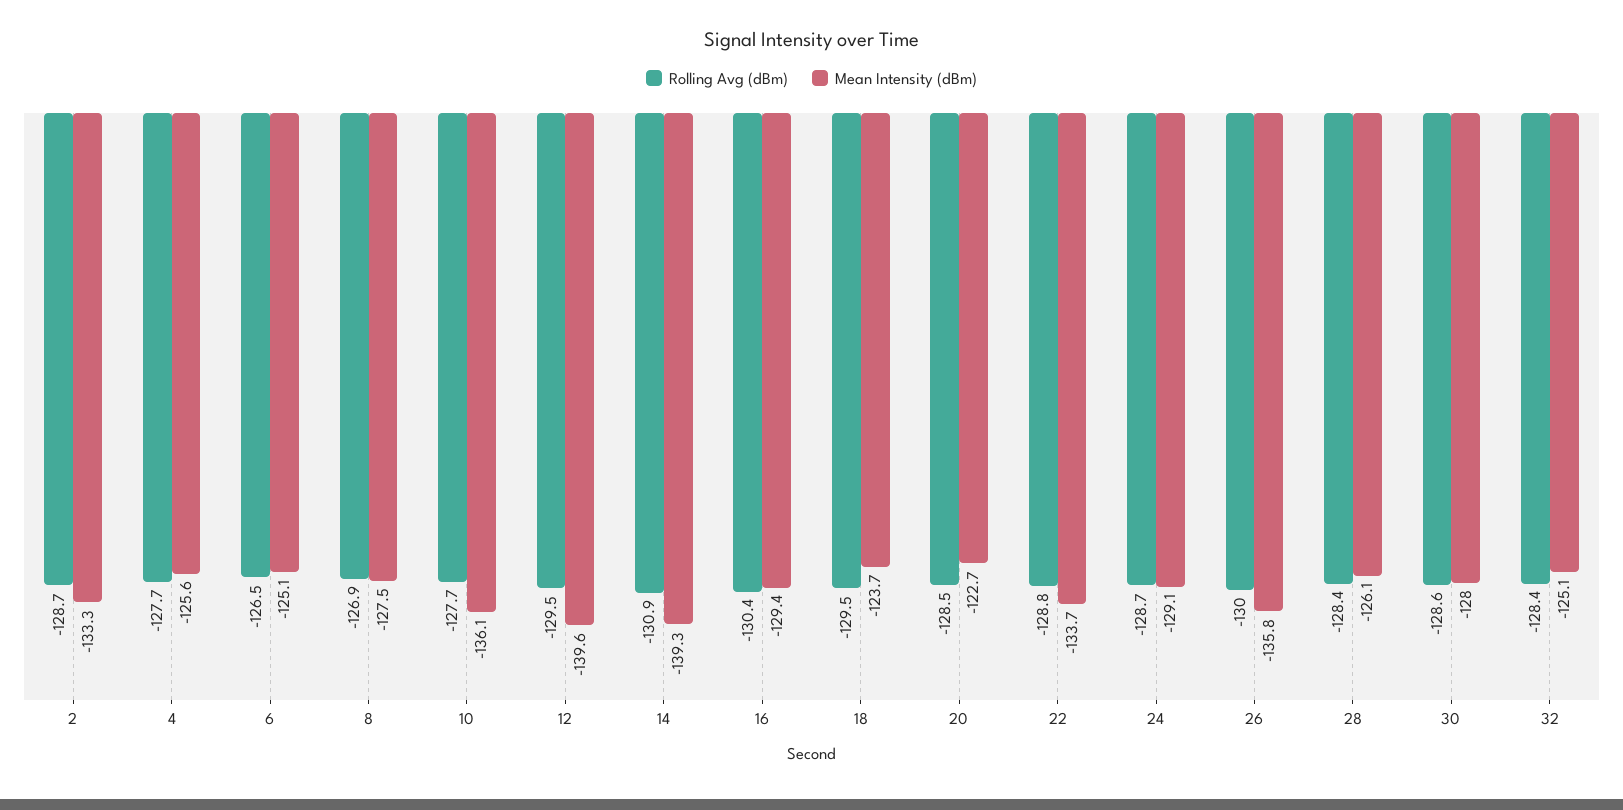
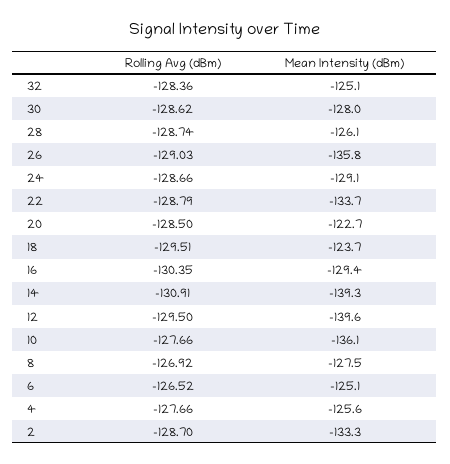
  {
    "Rolling Avg (dBm)": {
      "2": -128.7,
      "4": -127.66,
      "6": -126.52,
      "8": -126.92,
      "10": -127.66,
      "12": -129.5,
      "14": -130.91,
      "16": -130.35,
      "18": -129.51,
      "20": -128.5,
      "22": -128.79,
      "24": -128.66,
-     "26": -130,
+     "26": -129.03,
-     "28": -128.4,
+     "28": -128.74,
      "30": -128.62,
      "32": -128.36
    },
    "Mean Intensity (dBm)": {
      "2": -133.3,
      "4": -125.6,
      "6": -125.1,
      "8": -127.5,
      "10": -136.1,
      "12": -139.6,
      "14": -139.3,
      "16": -129.4,
      "18": -123.7,
      "20": -122.7,
      "22": -133.7,
      "24": -129.1,
      "26": -135.8,
      "28": -126.1,
      "30": -128,
      "32": -125.1
    }
  }

